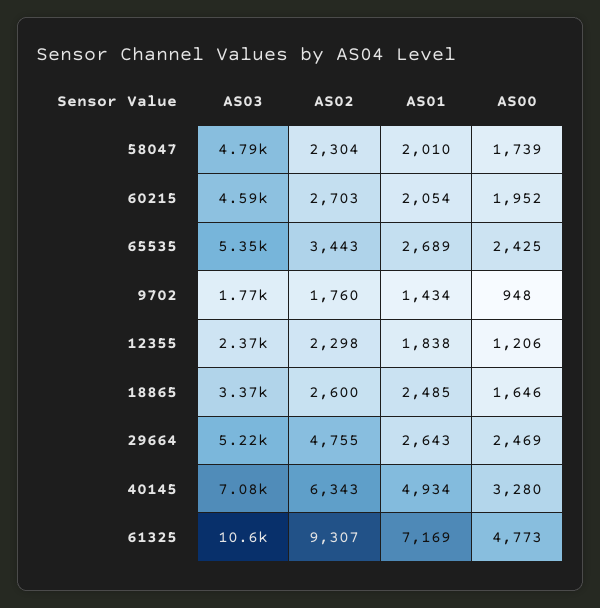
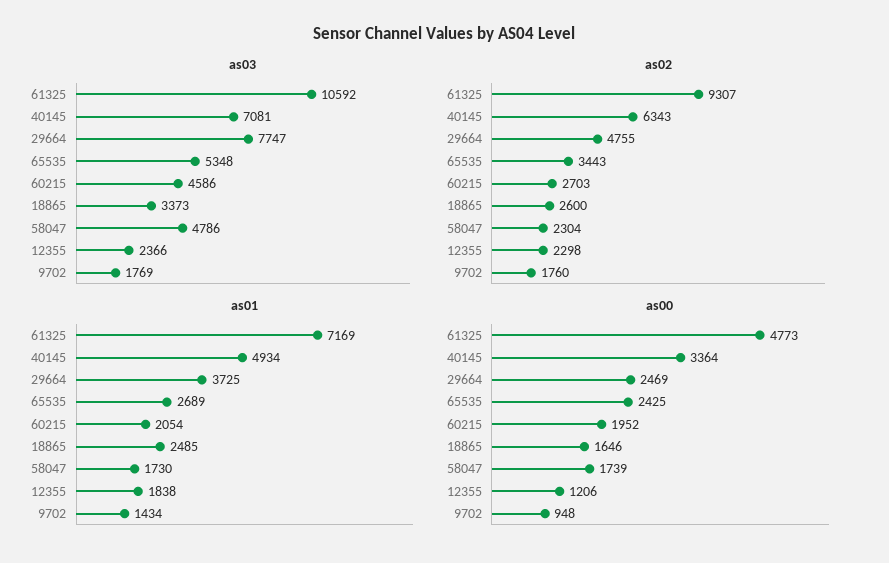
  {
    "AS03": {
      "58047": 4786,
      "60215": 4586,
      "65535": 5348,
      "9702": 1769,
      "12355": 2366,
      "18865": 3373,
-     "29664": 5220,
+     "29664": 7747,
      "40145": 7081,
      "61325": 10592
    },
    "AS02": {
      "58047": 2304,
      "60215": 2703,
      "65535": 3443,
      "9702": 1760,
      "12355": 2298,
      "18865": 2600,
      "29664": 4755,
      "40145": 6343,
      "61325": 9307
    },
    "AS01": {
-     "58047": 2010,
+     "58047": 1730,
      "60215": 2054,
      "65535": 2689,
      "9702": 1434,
      "12355": 1838,
      "18865": 2485,
-     "29664": 2643,
+     "29664": 3725,
      "40145": 4934,
      "61325": 7169
    },
    "AS00": {
      "58047": 1739,
      "60215": 1952,
      "65535": 2425,
      "9702": 948,
      "12355": 1206,
      "18865": 1646,
      "29664": 2469,
-     "40145": 3280,
+     "40145": 3364,
      "61325": 4773
    }
  }

